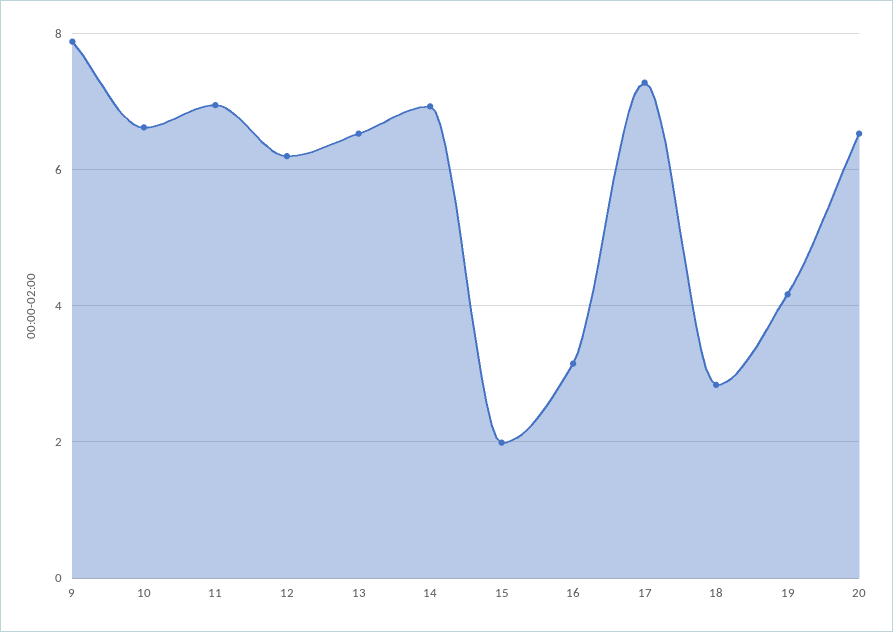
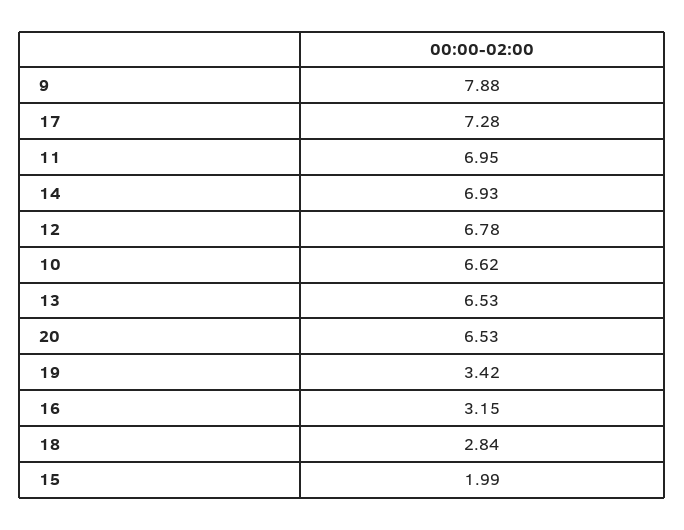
  {
    "9": 7.88,
    "10": 6.62,
    "11": 6.95,
-   "12": 6.2,
+   "12": 6.78,
    "13": 6.53,
    "14": 6.93,
    "15": 1.99,
    "16": 3.15,
    "17": 7.28,
    "18": 2.84,
-   "19": 4.2,
+   "19": 3.42,
    "20": 6.53
  }

